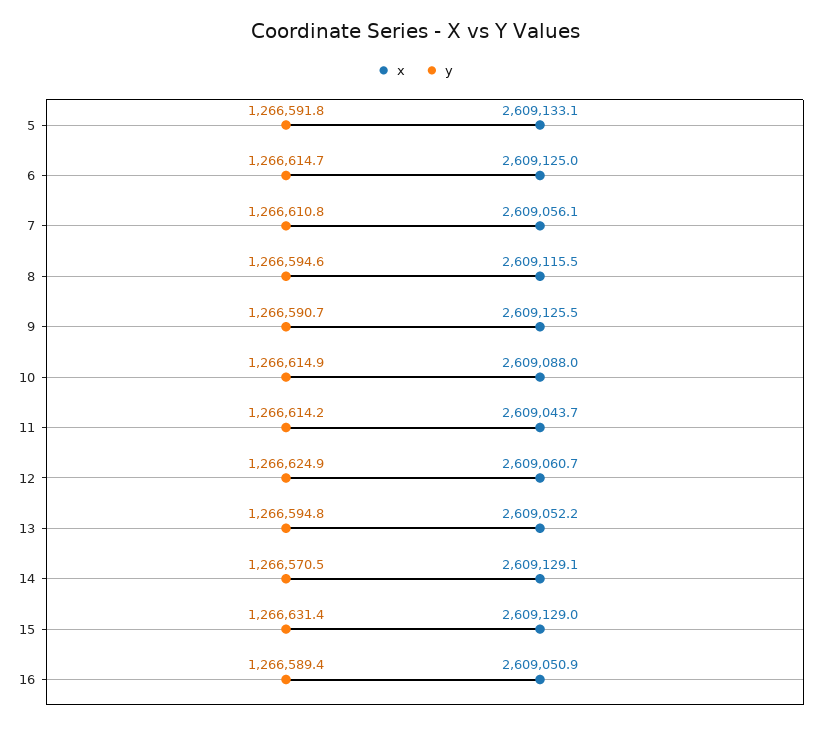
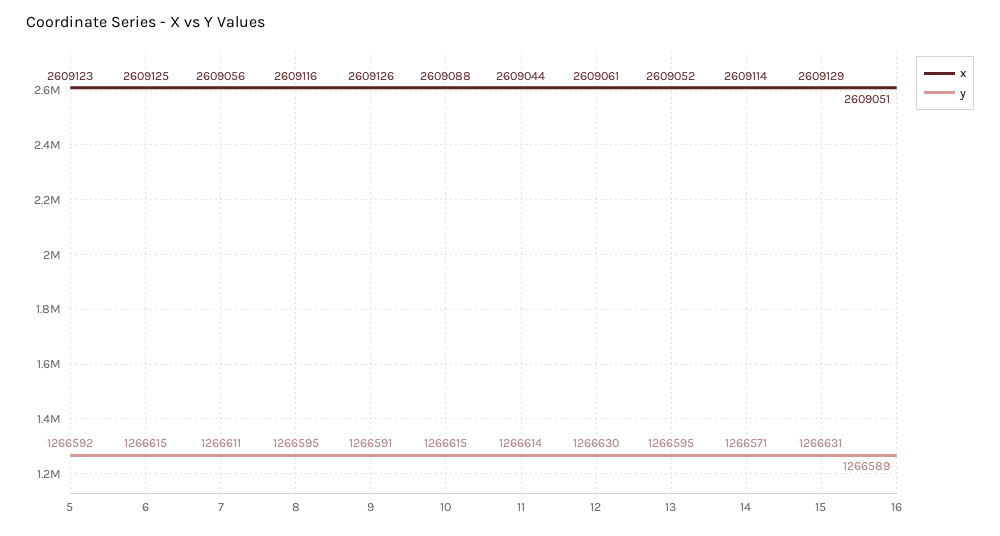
  {
    "x": {
-     "5": 2609133.1,
+     "5": 2609123,
      "6": 2609125,
      "7": 2609056.1,
      "8": 2609115.5,
      "9": 2609125.5,
      "10": 2609088,
      "11": 2609043.7,
      "12": 2609060.7,
      "13": 2609052.2,
-     "14": 2609129.1,
+     "14": 2609114,
      "15": 2609129,
      "16": 2609050.9
    },
    "y": {
      "5": 1266591.8,
      "6": 1266614.7,
      "7": 1266610.8,
      "8": 1266594.6,
      "9": 1266590.7,
      "10": 1266614.9,
      "11": 1266614.2,
-     "12": 1266624.9,
+     "12": 1266630,
      "13": 1266594.8,
      "14": 1266570.5,
      "15": 1266631.4,
      "16": 1266589.4
    }
  }

